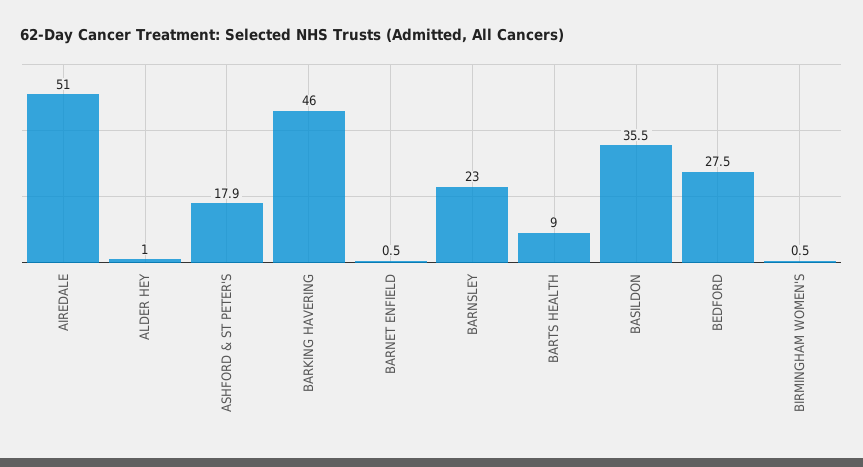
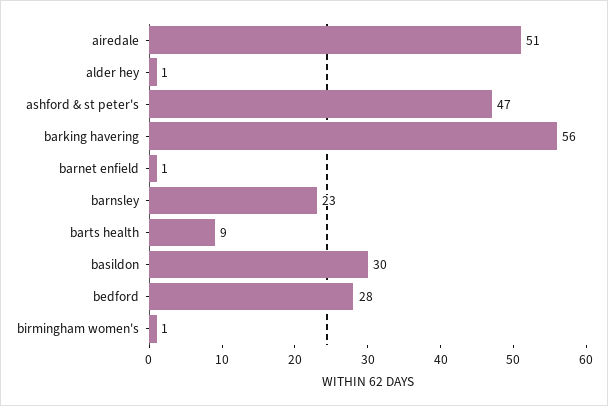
  {
    "AIREDALE": 51,
    "ALDER HEY": 1,
-   "ASHFORD & ST PETER'S": 17.9,
+   "ASHFORD & ST PETER'S": 47,
-   "BARKING HAVERING": 46,
+   "BARKING HAVERING": 56,
    "BARNET ENFIELD": 0.5,
    "BARNSLEY": 23,
    "BARTS HEALTH": 9,
-   "BASILDON": 35.5,
+   "BASILDON": 30,
    "BEDFORD": 27.5,
    "BIRMINGHAM WOMEN'S": 0.5
  }

